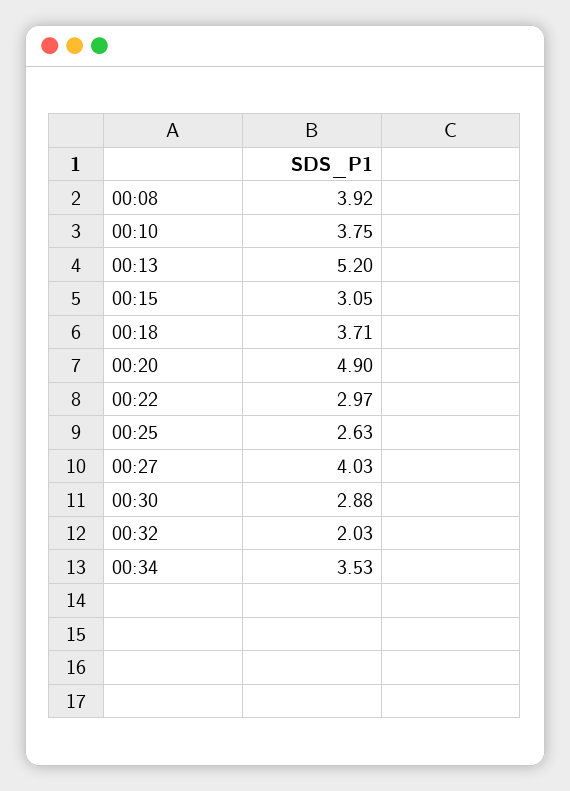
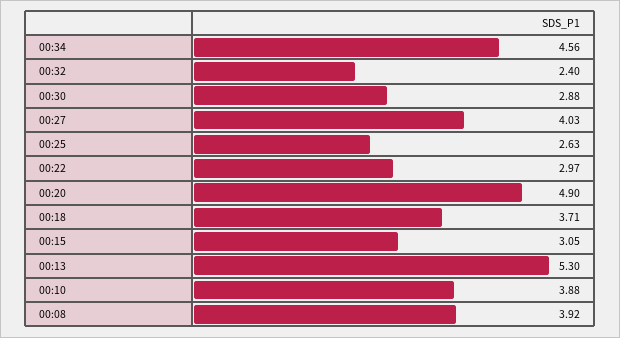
  {
    "00:08": 3.92,
-   "00:10": 3.75,
+   "00:10": 3.88,
-   "00:13": 5.2,
+   "00:13": 5.3,
    "00:15": 3.05,
    "00:18": 3.71,
    "00:20": 4.9,
    "00:22": 2.97,
    "00:25": 2.63,
    "00:27": 4.03,
    "00:30": 2.88,
-   "00:32": 2.03,
+   "00:32": 2.4,
-   "00:34": 3.53
+   "00:34": 4.56
  }

